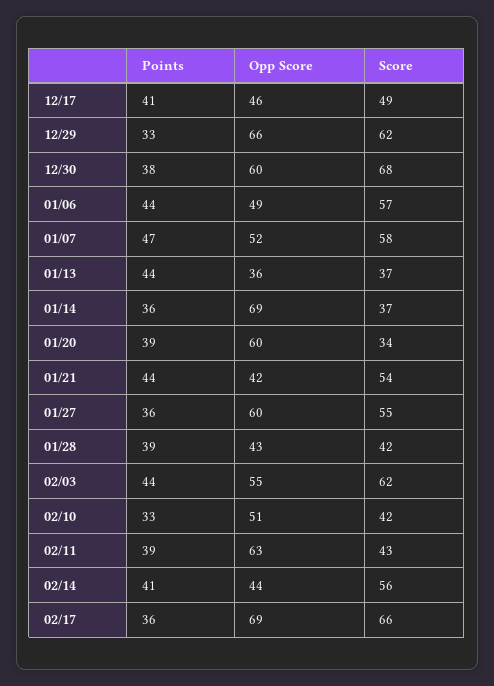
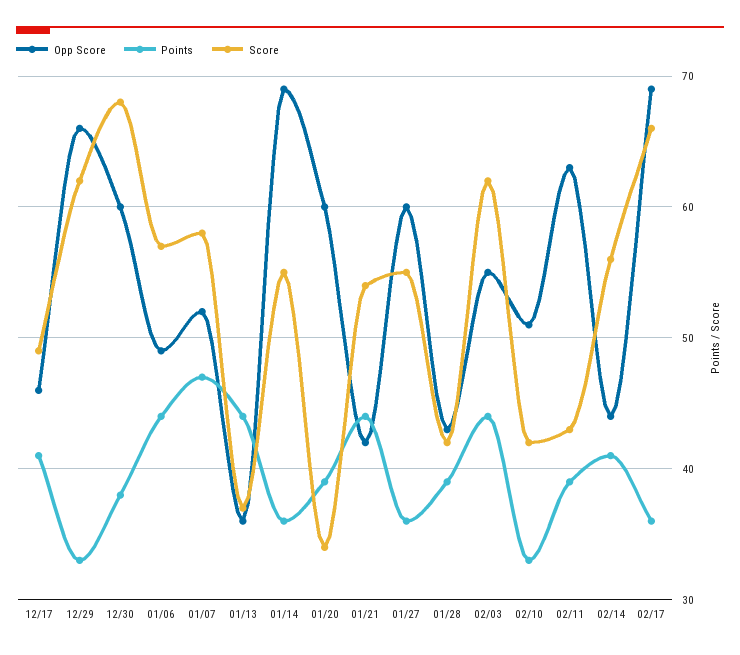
  {
    "Points": {
      "12/17": 41,
      "12/29": 33,
      "12/30": 38,
      "01/06": 44,
      "01/07": 47,
      "01/13": 44,
      "01/14": 36,
      "01/20": 39,
      "01/21": 44,
      "01/27": 36,
      "01/28": 39,
      "02/03": 44,
      "02/10": 33,
      "02/11": 39,
      "02/14": 41,
      "02/17": 36
    },
    "Opp Score": {
      "12/17": 46,
      "12/29": 66,
      "12/30": 60,
      "01/06": 49,
      "01/07": 52,
      "01/13": 36,
      "01/14": 69,
      "01/20": 60,
      "01/21": 42,
      "01/27": 60,
      "01/28": 43,
      "02/03": 55,
      "02/10": 51,
      "02/11": 63,
      "02/14": 44,
      "02/17": 69
    },
    "Score": {
      "12/17": 49,
      "12/29": 62,
      "12/30": 68,
      "01/06": 57,
      "01/07": 58,
      "01/13": 37,
-     "01/14": 37,
+     "01/14": 55,
      "01/20": 34,
      "01/21": 54,
      "01/27": 55,
      "01/28": 42,
      "02/03": 62,
      "02/10": 42,
      "02/11": 43,
      "02/14": 56,
      "02/17": 66
    }
  }

